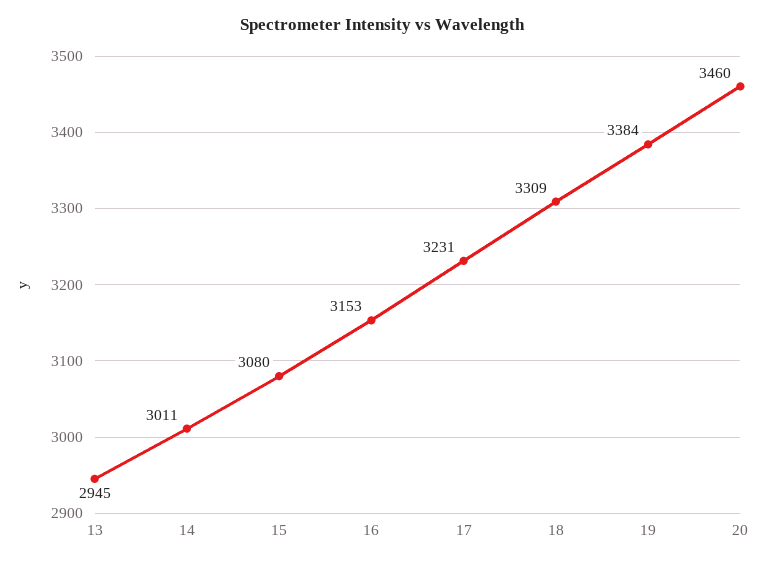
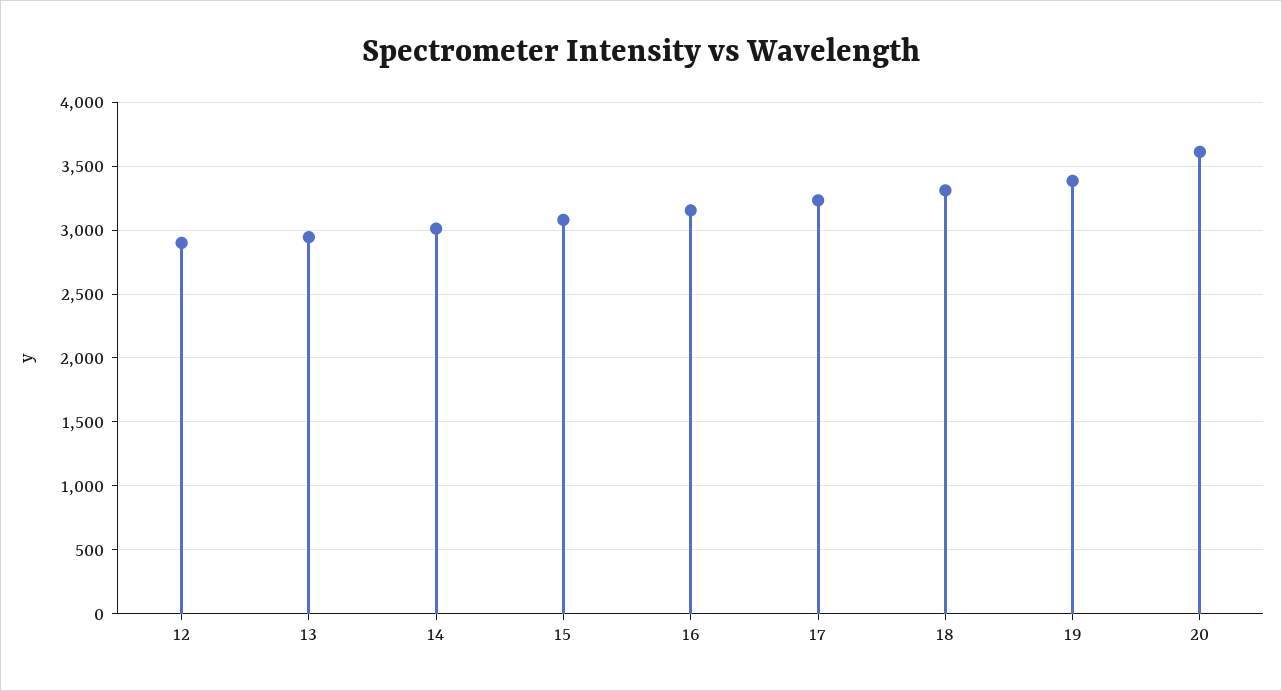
  {
    "13": 2945,
    "14": 3011,
    "15": 3080,
    "16": 3153,
    "17": 3231,
    "18": 3309,
    "19": 3384,
-   "20": 3460
+   "20": 3600,
+   "12": 2900
  }

